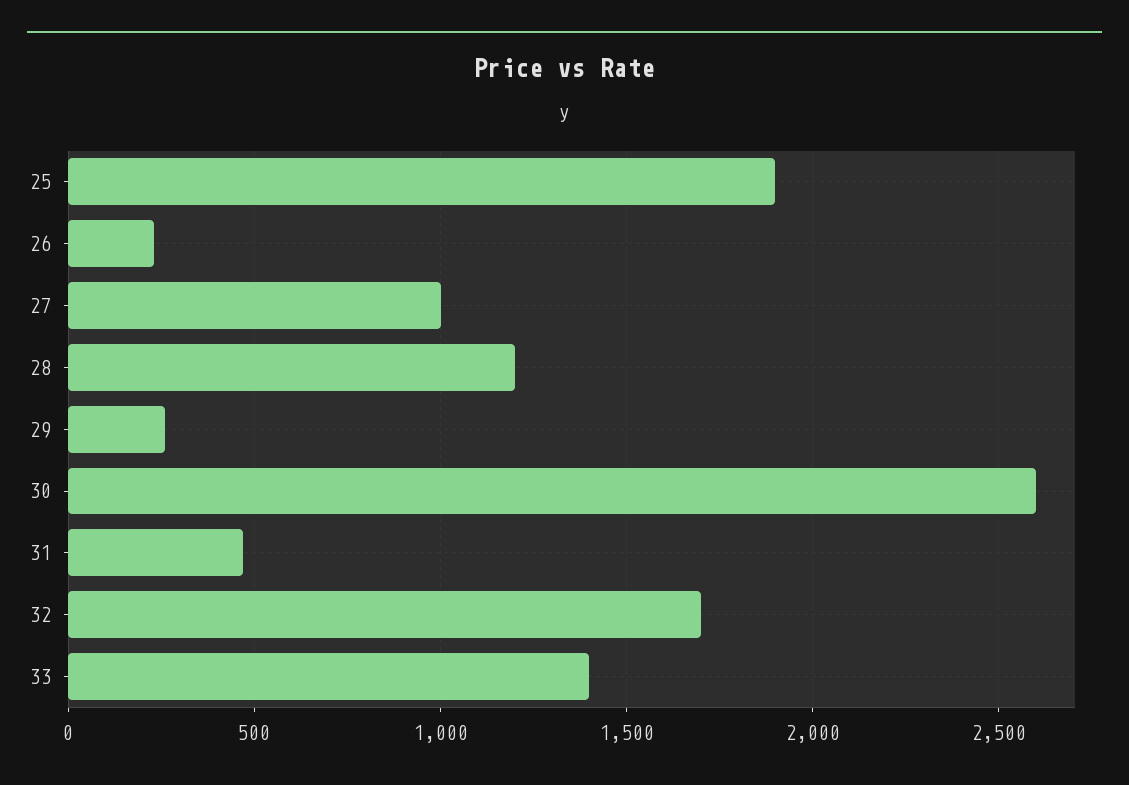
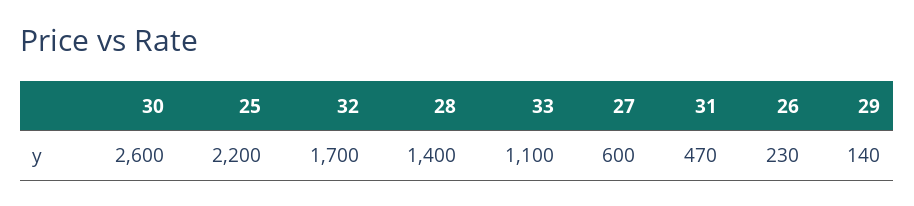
  {
-   "25": 1900,
+   "25": 2200,
    "26": 230,
-   "27": 1000,
+   "27": 600,
-   "28": 1200,
+   "28": 1400,
-   "29": 250,
+   "29": 140,
    "30": 2600,
    "31": 470,
    "32": 1700,
-   "33": 1400
+   "33": 1100
  }

